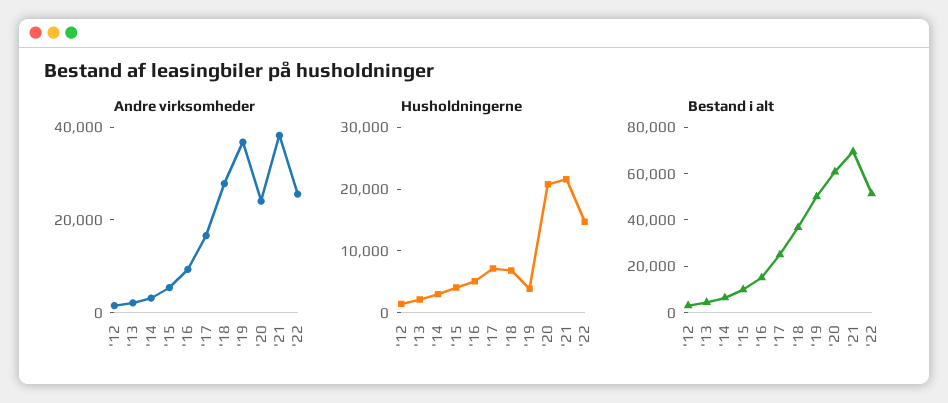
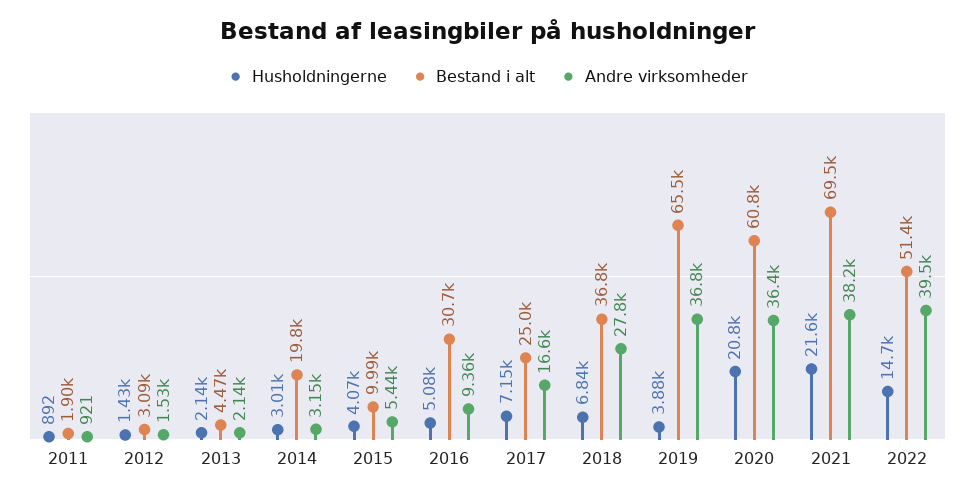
  {
    "Andre virksomheder": {
      "'12": 1530,
      "'13": 2140,
      "'14": 3150,
      "'15": 5440,
      "'16": 9360,
      "'17": 16600,
      "'18": 27800,
      "'19": 36800,
-     "'20": 25000,
+     "'20": 36400,
      "'21": 38200,
-     "'22": 25000
+     "'22": 39500,
+     "2011": 921
    },
    "Husholdningerne": {
      "'12": 1430,
      "'13": 2140,
      "'14": 3010,
      "'15": 4070,
      "'16": 5080,
      "'17": 7150,
      "'18": 6840,
      "'19": 3880,
      "'20": 20800,
      "'21": 21600,
-     "'22": 14700
+     "'22": 14700,
+     "2011": 892
    },
    "Bestand i alt": {
      "'12": 3090,
      "'13": 4470,
-     "'14": 5000,
+     "'14": 19800,
      "'15": 9990,
-     "'16": 15000,
+     "'16": 30700,
      "'17": 25000,
      "'18": 36800,
-     "'19": 50000,
+     "'19": 65500,
      "'20": 60800,
      "'21": 69500,
-     "'22": 51400
+     "'22": 51400,
+     "2011": 1900
    }
  }

